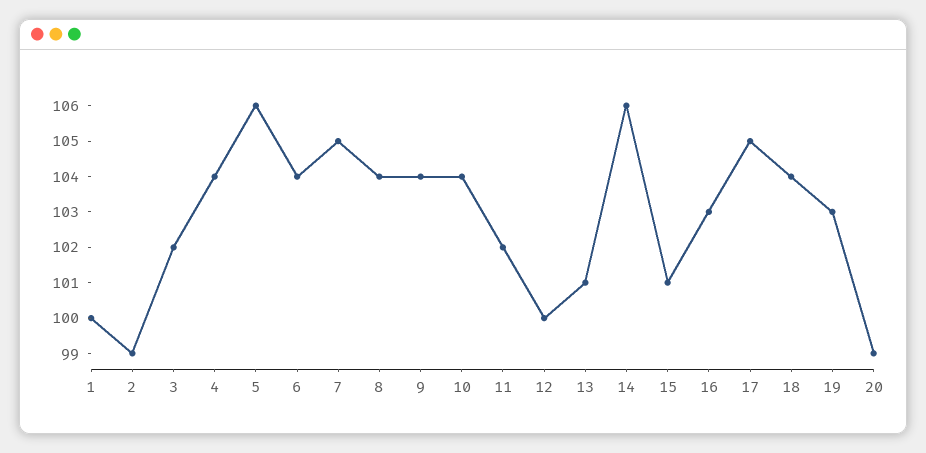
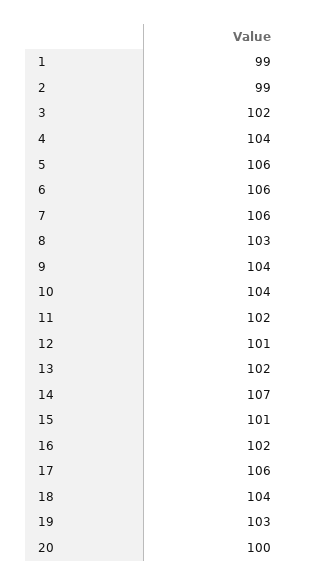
  {
-   "1": 100,
+   "1": 99,
    "2": 99,
    "3": 102,
    "4": 104,
    "5": 106,
-   "6": 104,
+   "6": 106,
-   "7": 105,
+   "7": 106,
-   "8": 104,
+   "8": 103,
    "9": 104,
    "10": 104,
    "11": 102,
-   "12": 100,
+   "12": 101,
-   "13": 101,
+   "13": 102,
-   "14": 106,
+   "14": 107,
    "15": 101,
-   "16": 103,
+   "16": 102,
-   "17": 105,
+   "17": 106,
    "18": 104,
    "19": 103,
-   "20": 99
+   "20": 100
  }

